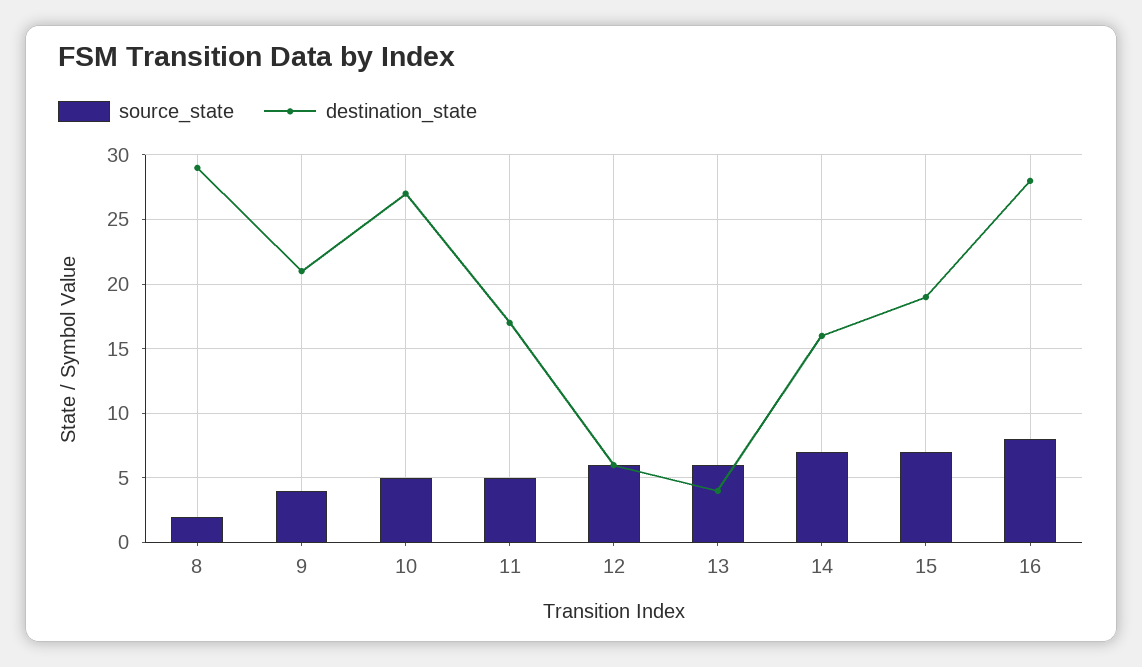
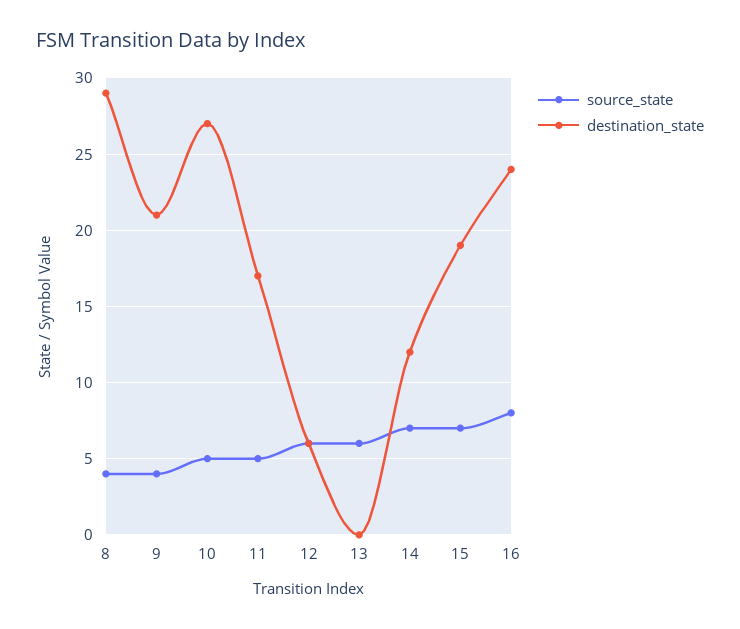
  {
    "source_state": {
-     "8": 2,
+     "8": 4,
      "9": 4,
      "10": 5,
      "11": 5,
      "12": 6,
      "13": 6,
      "14": 7,
      "15": 7,
      "16": 8
    },
    "destination_state": {
      "8": 29,
      "9": 21,
      "10": 27,
      "11": 17,
      "12": 6,
-     "13": 4,
+     "13": 0,
-     "14": 16,
+     "14": 12,
      "15": 19,
-     "16": 28
+     "16": 24
    }
  }

